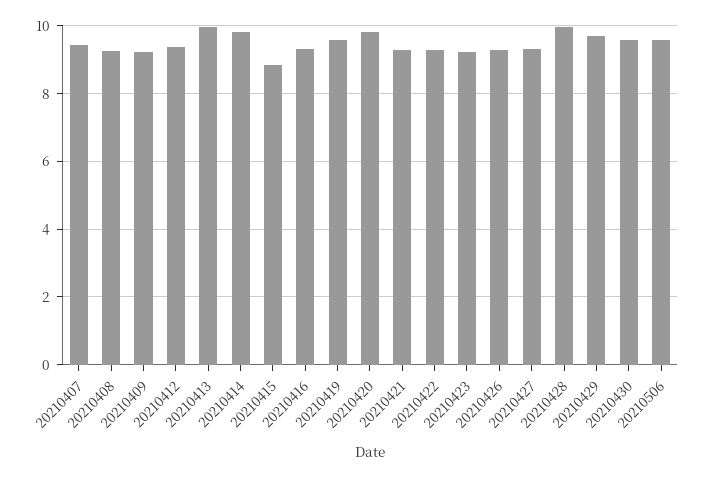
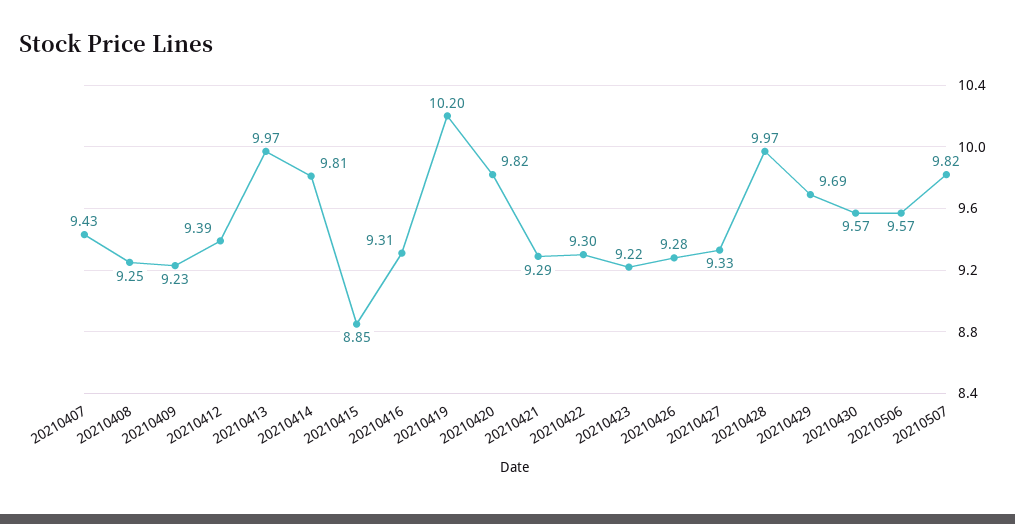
  {
    "20210407": 9.43,
    "20210408": 9.25,
    "20210409": 9.23,
    "20210412": 9.39,
    "20210413": 9.97,
    "20210414": 9.81,
    "20210415": 8.85,
    "20210416": 9.31,
-   "20210419": 9.6,
+   "20210419": 10.2,
    "20210420": 9.82,
    "20210421": 9.29,
    "20210422": 9.3,
    "20210423": 9.22,
    "20210426": 9.28,
    "20210427": 9.33,
    "20210428": 9.97,
    "20210429": 9.69,
    "20210430": 9.57,
-   "20210506": 9.57
+   "20210506": 9.57,
+   "20210507": 9.82
  }

